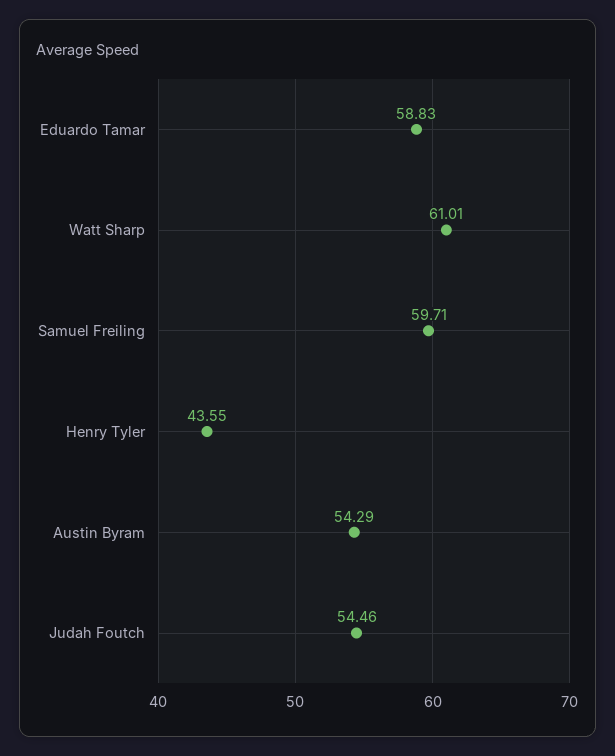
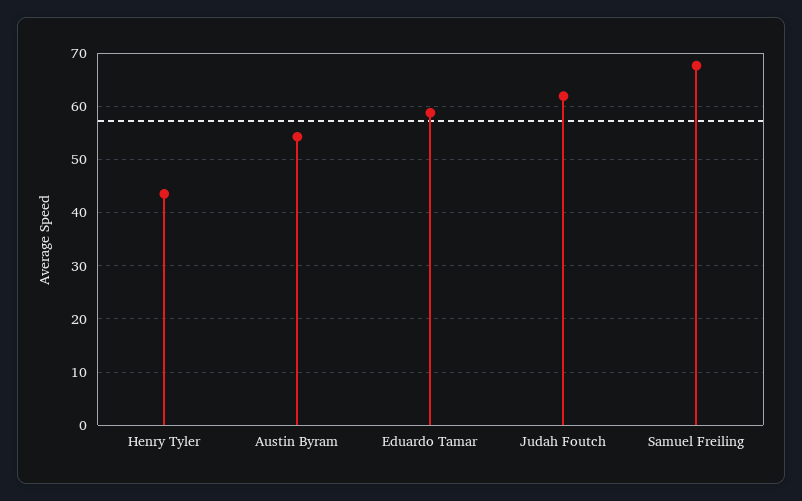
  {
    "Eduardo Tamar": 58.83,
-   "Watt Sharp": 61.01,
-   "Samuel Freiling": 59.71,
+   "Samuel Freiling": 68,
    "Henry Tyler": 43.55,
    "Austin Byram": 54.29,
-   "Judah Foutch": 54.46
+   "Judah Foutch": 62
  }

